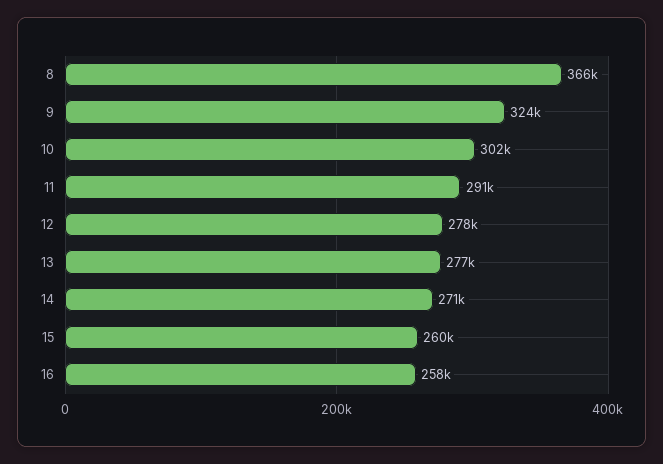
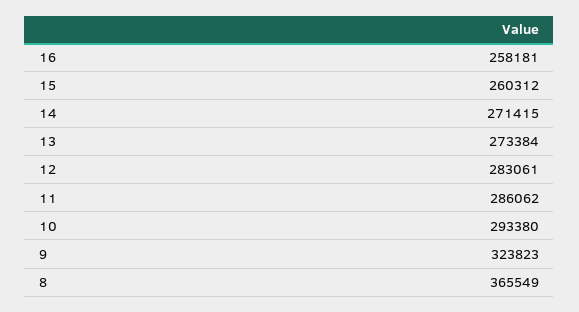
  {
    "8": 365549,
    "9": 323823,
-   "10": 302000,
+   "10": 293380,
-   "11": 291000,
+   "11": 286062,
-   "12": 278000,
+   "12": 283061,
-   "13": 277000,
+   "13": 273384,
    "14": 271415,
    "15": 260312,
    "16": 258181
  }

